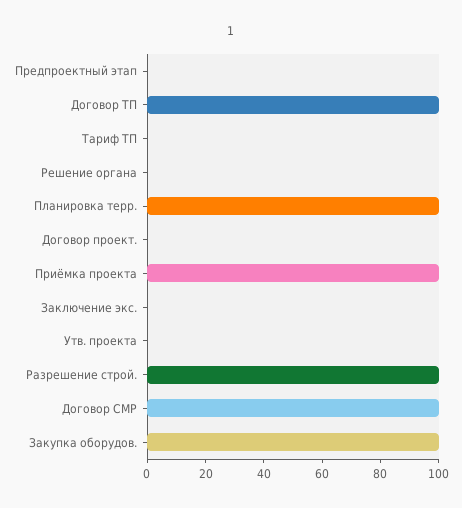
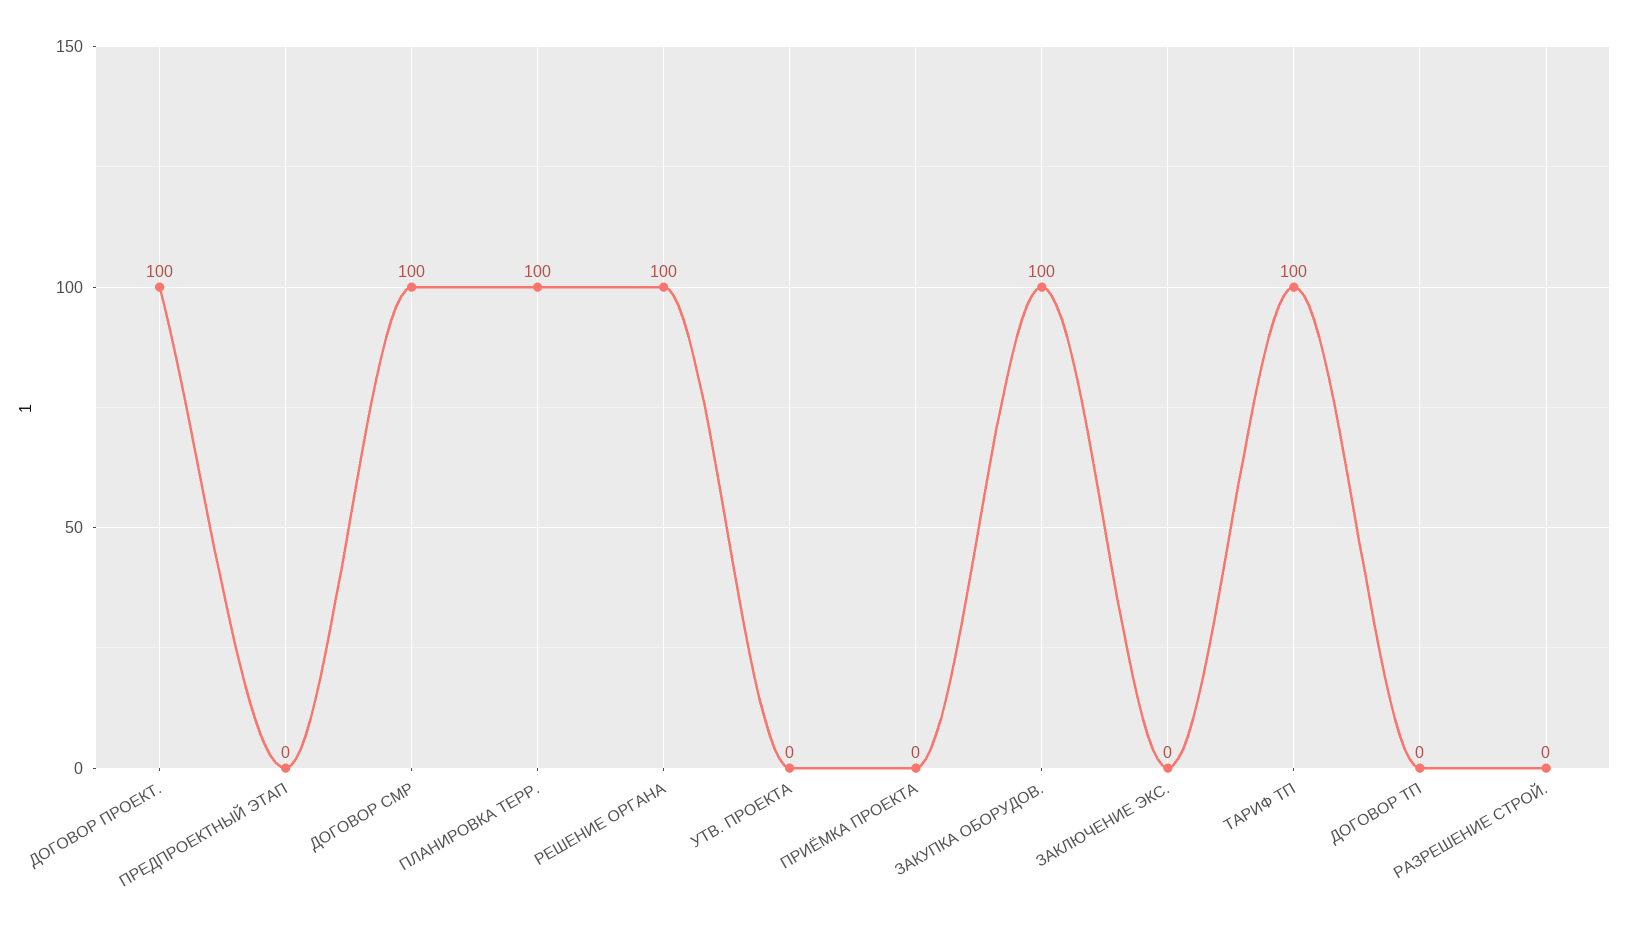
  {
    "Предпроектный этап": 0,
-   "Договор ТП": 100,
+   "Договор ТП": 0,
-   "Тариф ТП": 0,
+   "Тариф ТП": 100,
-   "Решение органа": 0,
+   "Решение органа": 100,
    "Планировка терр.": 100,
-   "Договор проект.": 0,
+   "Договор проект.": 100,
-   "Приёмка проекта": 100,
+   "Приёмка проекта": 0,
    "Заключение экс.": 0,
    "Утв. проекта": 0,
-   "Разрешение строй.": 100,
+   "Разрешение строй.": 0,
    "Договор СМР": 100,
    "Закупка оборудов.": 100
  }

